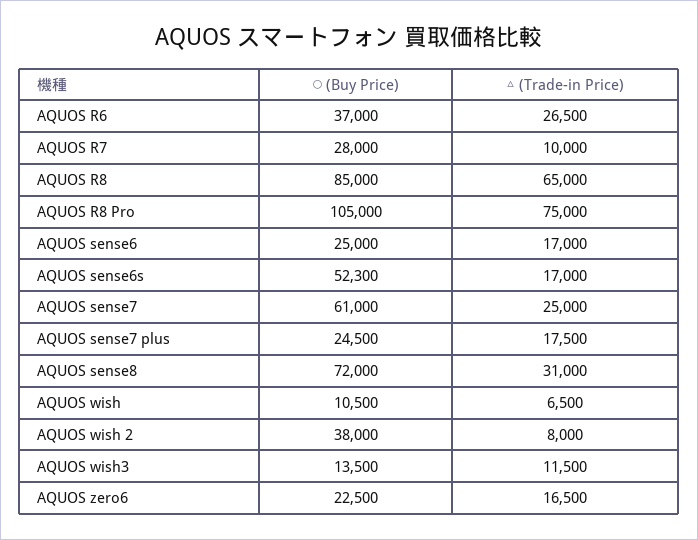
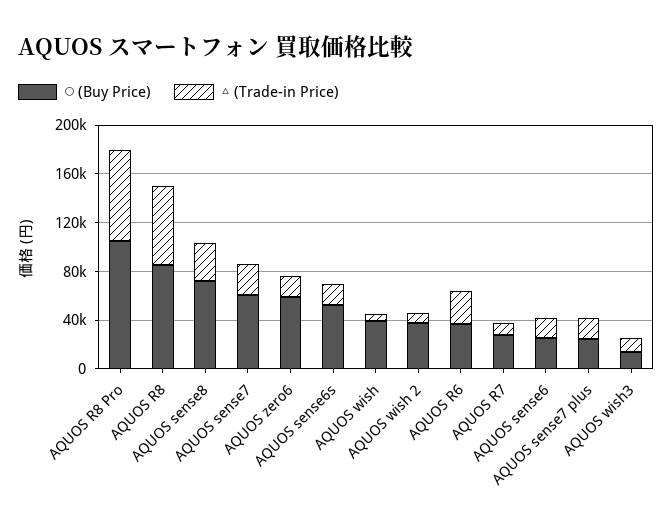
  {
    "◯ (Buy Price)": {
      "AQUOS R6": 37000,
      "AQUOS R7": 28000,
      "AQUOS R8": 85000,
      "AQUOS R8 Pro": 105000,
      "AQUOS sense6": 25000,
      "AQUOS sense6s": 52300,
      "AQUOS sense7": 61000,
      "AQUOS sense7 plus": 24500,
      "AQUOS sense8": 72000,
-     "AQUOS wish": 10500,
+     "AQUOS wish": 40000,
      "AQUOS wish 2": 38000,
      "AQUOS wish3": 13500,
-     "AQUOS zero6": 22500
+     "AQUOS zero6": 60000
    },
    "△ (Trade-in Price)": {
      "AQUOS R6": 26500,
      "AQUOS R7": 10000,
      "AQUOS R8": 65000,
      "AQUOS R8 Pro": 75000,
      "AQUOS sense6": 17000,
      "AQUOS sense6s": 17000,
      "AQUOS sense7": 25000,
      "AQUOS sense7 plus": 17500,
      "AQUOS sense8": 31000,
      "AQUOS wish": 6500,
      "AQUOS wish 2": 8000,
      "AQUOS wish3": 11500,
      "AQUOS zero6": 16500
    }
  }

